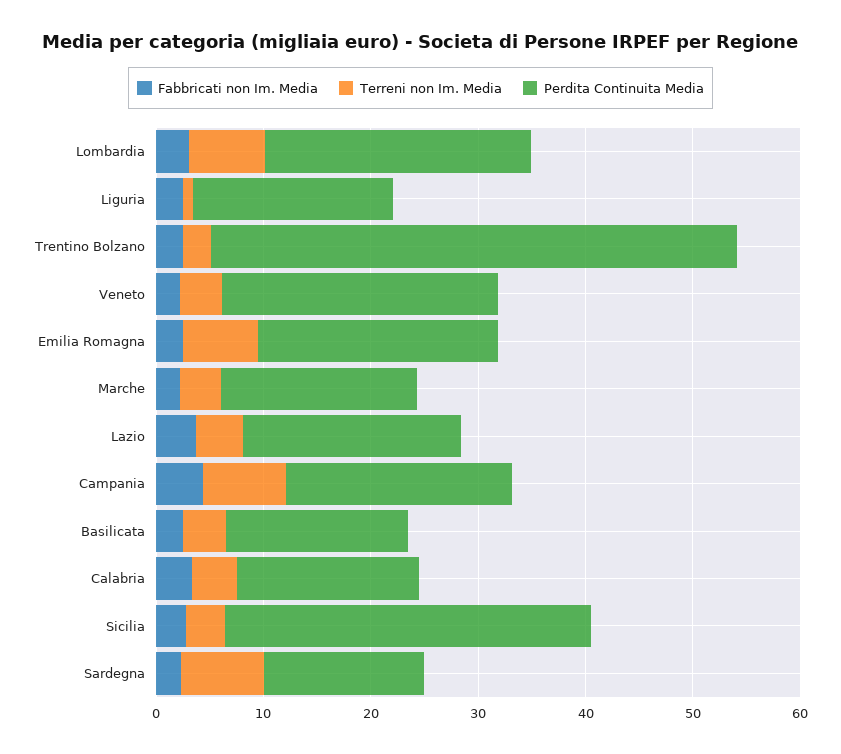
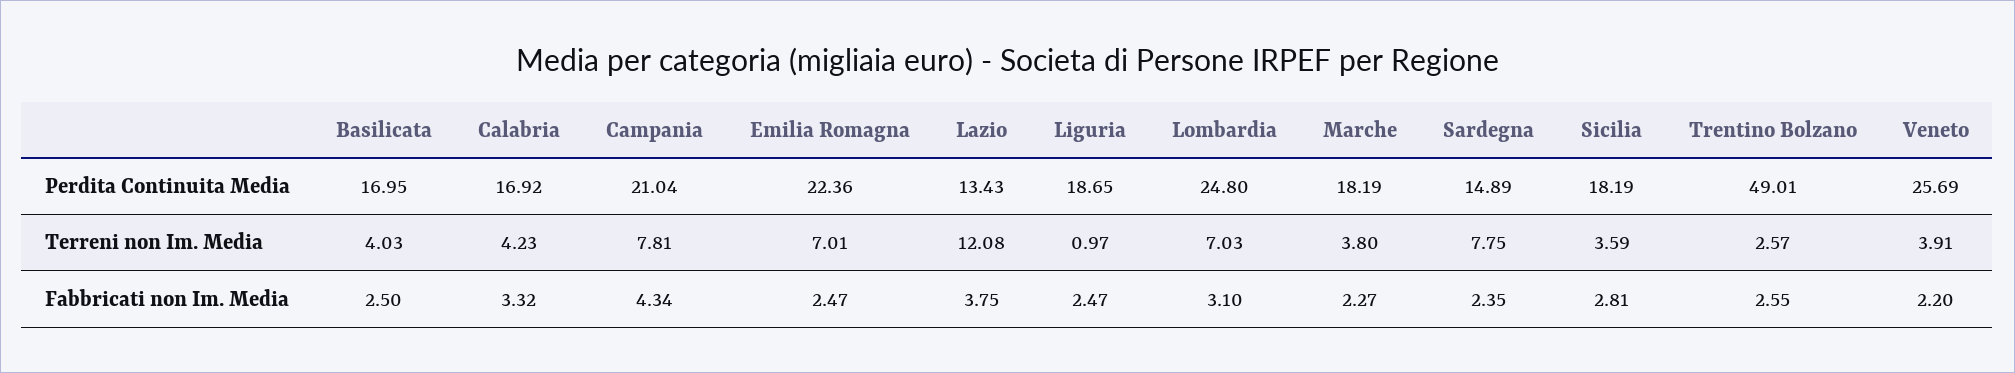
  {
    "Fabbricati non Im. Media": {
      "Lombardia": 3.1,
      "Liguria": 2.47,
      "Trentino Bolzano": 2.55,
      "Veneto": 2.2,
      "Emilia Romagna": 2.47,
      "Marche": 2.27,
      "Lazio": 3.75,
      "Campania": 4.34,
      "Basilicata": 2.5,
      "Calabria": 3.32,
      "Sicilia": 2.81,
      "Sardegna": 2.35
    },
    "Terreni non Im. Media": {
      "Lombardia": 7.03,
      "Liguria": 0.97,
      "Trentino Bolzano": 2.57,
      "Veneto": 3.91,
      "Emilia Romagna": 7.01,
      "Marche": 3.8,
-     "Lazio": 4,
+     "Lazio": 12.08,
      "Campania": 7.81,
      "Basilicata": 4.03,
      "Calabria": 4.23,
      "Sicilia": 3.59,
      "Sardegna": 7.75
    },
    "Perdita Continuita Media": {
      "Lombardia": 24.8,
      "Liguria": 18.65,
      "Trentino Bolzano": 49.01,
      "Veneto": 25.69,
      "Emilia Romagna": 22.36,
      "Marche": 18.19,
-     "Lazio": 20,
+     "Lazio": 13.43,
      "Campania": 21.04,
      "Basilicata": 16.95,
      "Calabria": 16.92,
-     "Sicilia": 34,
+     "Sicilia": 18.19,
      "Sardegna": 14.89
    }
  }

